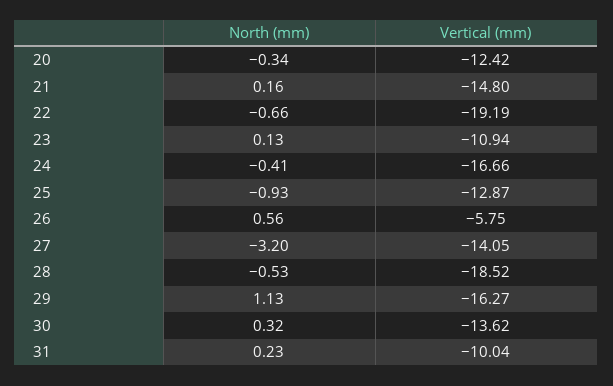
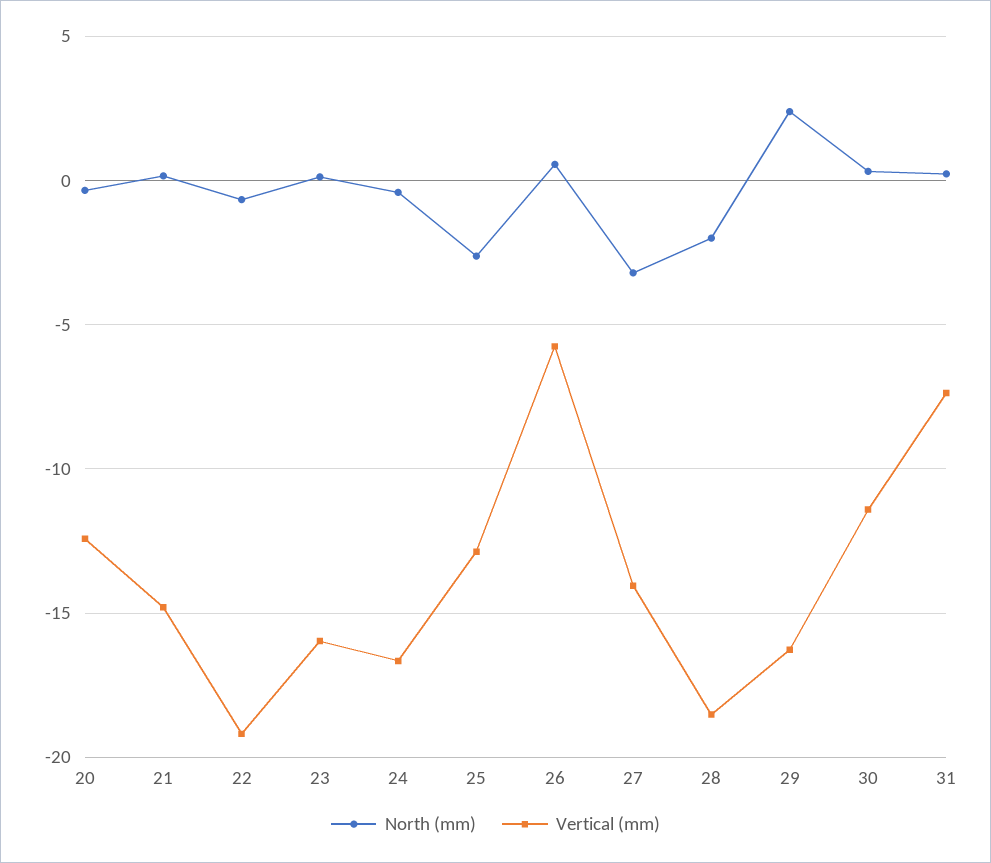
  {
    "North (mm)": {
      "20": -0.34,
      "21": 0.16,
      "22": -0.66,
      "23": 0.13,
      "24": -0.41,
-     "25": -0.93,
+     "25": -2.5,
      "26": 0.56,
      "27": -3.2,
-     "28": -0.53,
+     "28": -2,
-     "29": 1.13,
+     "29": 2.5,
      "30": 0.32,
      "31": 0.23
    },
    "Vertical (mm)": {
      "20": -12.42,
      "21": -14.8,
      "22": -19.19,
-     "23": -10.94,
+     "23": -16,
      "24": -16.66,
      "25": -12.87,
      "26": -5.75,
      "27": -14.05,
      "28": -18.52,
      "29": -16.27,
-     "30": -13.62,
+     "30": -11.5,
-     "31": -10.04
+     "31": -7.5
    }
  }

